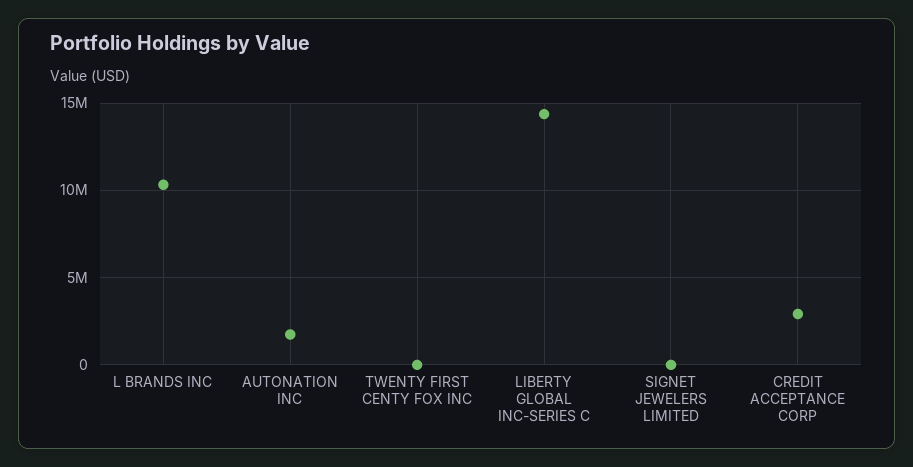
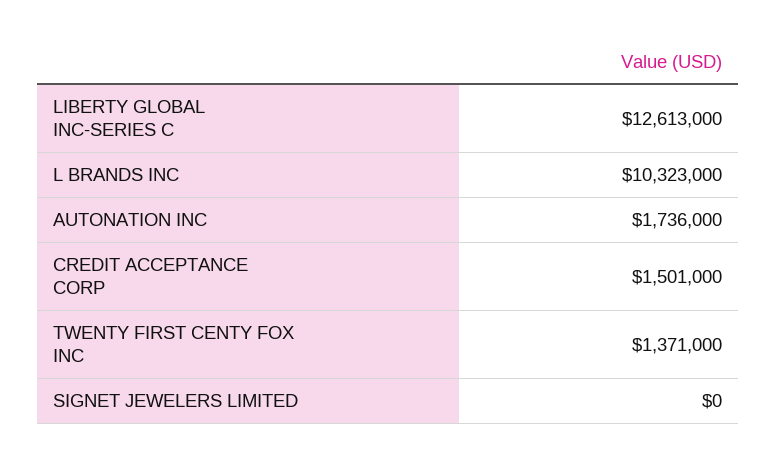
  {
    "L BRANDS INC": 10323000,
    "AUTONATION INC": 1736000,
-   "TWENTY FIRST CENTY FOX INC": 0,
+   "TWENTY FIRST CENTY FOX INC": 1371000,
-   "LIBERTY GLOBAL INC-SERIES C": 14500000,
+   "LIBERTY GLOBAL INC-SERIES C": 12613000,
    "SIGNET JEWELERS LIMITED": 0,
-   "CREDIT ACCEPTANCE CORP": 3000000
+   "CREDIT ACCEPTANCE CORP": 1501000
  }

